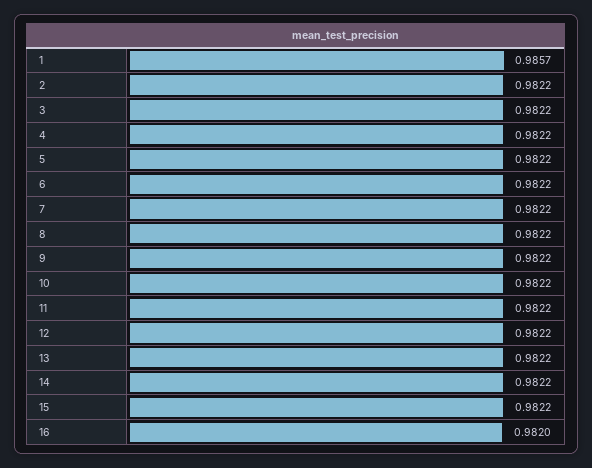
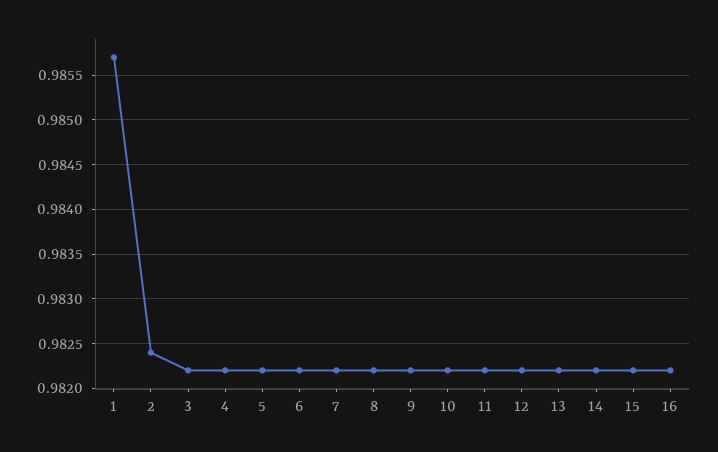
  {
    "1": 0.9857,
-   "2": 0.9822,
+   "2": 0.9824,
    "3": 0.9822,
    "4": 0.9822,
    "5": 0.9822,
    "6": 0.9822,
    "7": 0.9822,
    "8": 0.9822,
    "9": 0.9822,
    "10": 0.9822,
    "11": 0.9822,
    "12": 0.9822,
    "13": 0.9822,
    "14": 0.9822,
    "15": 0.9822,
-   "16": 0.982
+   "16": 0.9822
  }

